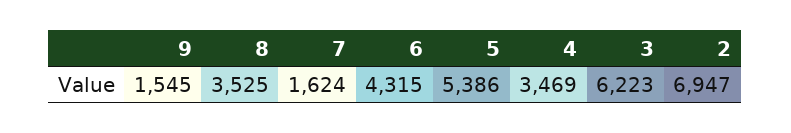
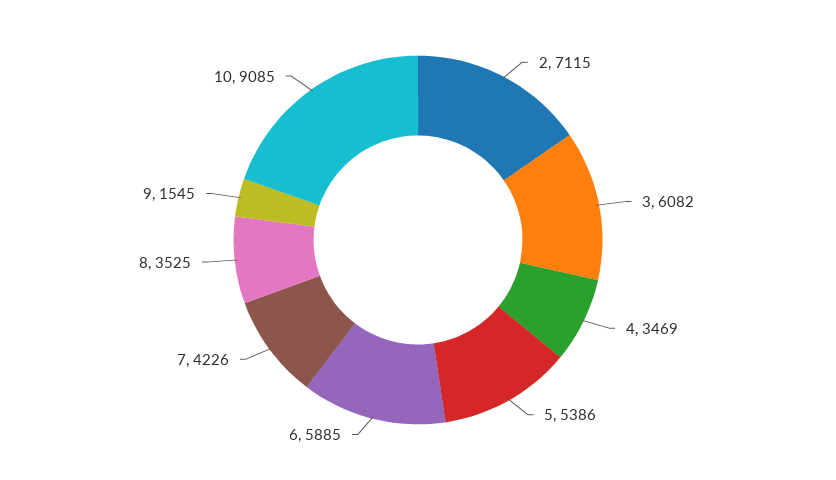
  {
    "9": 1545,
    "8": 3525,
-   "7": 1624,
+   "7": 4226,
-   "6": 4315,
+   "6": 5885,
    "5": 5386,
    "4": 3469,
-   "3": 6223,
+   "3": 6082,
-   "2": 6947
+   "2": 7115,
+   "10": 9085
  }

